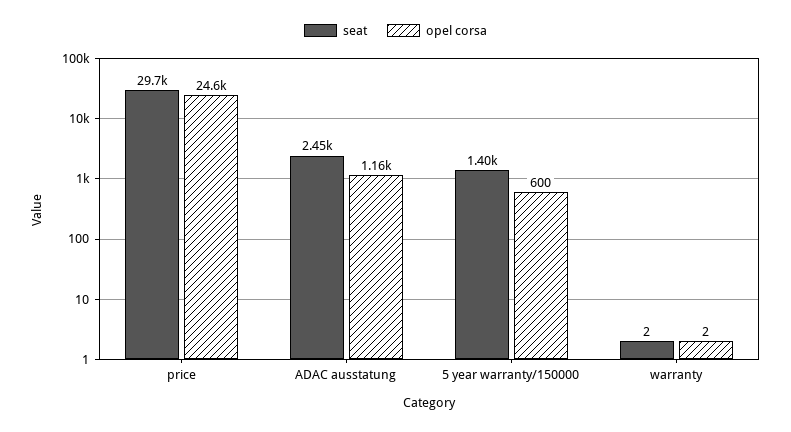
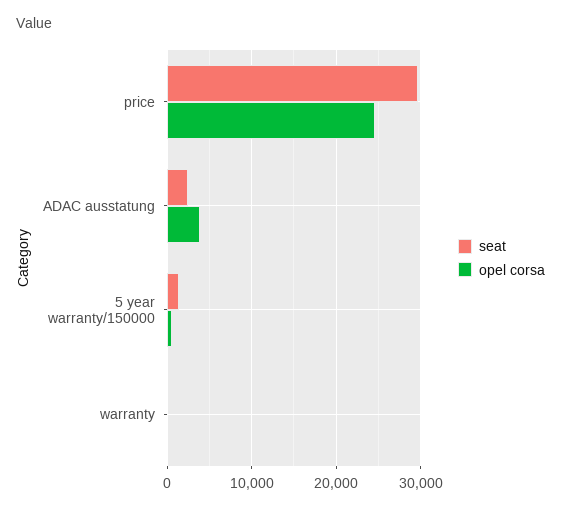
  {
    "seat": {
      "price": 29700,
      "ADAC ausstatung": 2450,
      "5 year warranty/150000": 1400,
      "warranty": 2
    },
    "opel corsa": {
      "price": 24600,
-     "ADAC ausstatung": 1160,
+     "ADAC ausstatung": 4000,
      "5 year warranty/150000": 600,
      "warranty": 2
    }
  }

